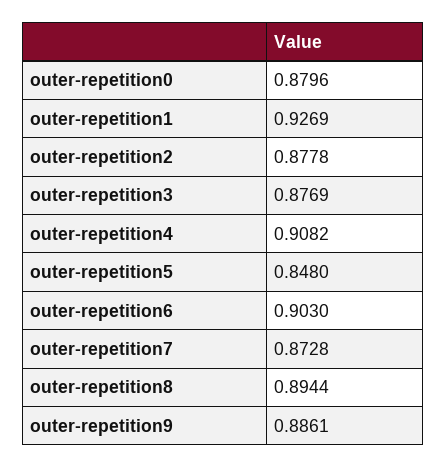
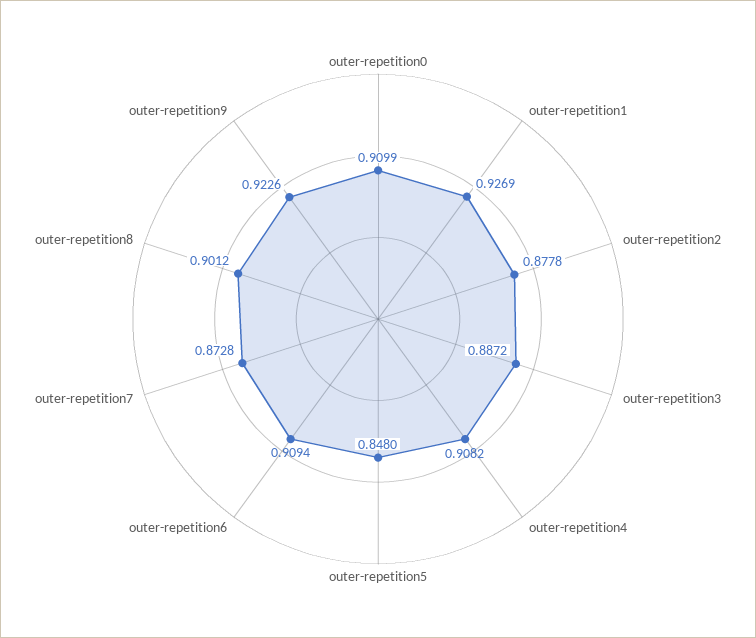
  {
-   "outer-repetition0": 0.8796,
+   "outer-repetition0": 0.9099,
    "outer-repetition1": 0.9269,
    "outer-repetition2": 0.8778,
-   "outer-repetition3": 0.8769,
+   "outer-repetition3": 0.8872,
    "outer-repetition4": 0.9082,
    "outer-repetition5": 0.848,
-   "outer-repetition6": 0.903,
+   "outer-repetition6": 0.9094,
    "outer-repetition7": 0.8728,
-   "outer-repetition8": 0.8944,
+   "outer-repetition8": 0.9012,
-   "outer-repetition9": 0.8861
+   "outer-repetition9": 0.9226
  }

